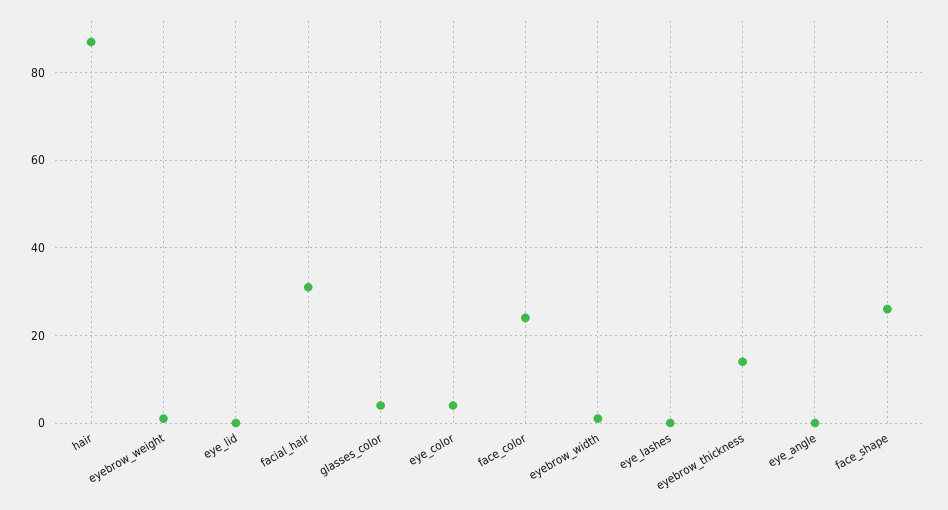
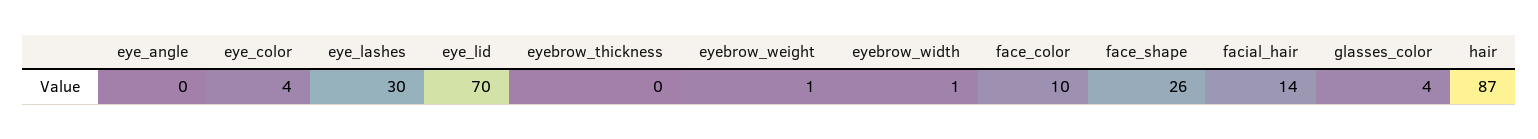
  {
    "hair": 87,
    "eyebrow_weight": 1,
-   "eye_lid": 0,
+   "eye_lid": 70,
-   "facial_hair": 30,
+   "facial_hair": 14,
    "glasses_color": 4,
    "eye_color": 4,
-   "face_color": 25,
+   "face_color": 10,
    "eyebrow_width": 1,
-   "eye_lashes": 0,
+   "eye_lashes": 30,
-   "eyebrow_thickness": 15,
+   "eyebrow_thickness": 0,
    "eye_angle": 0,
    "face_shape": 26
  }

